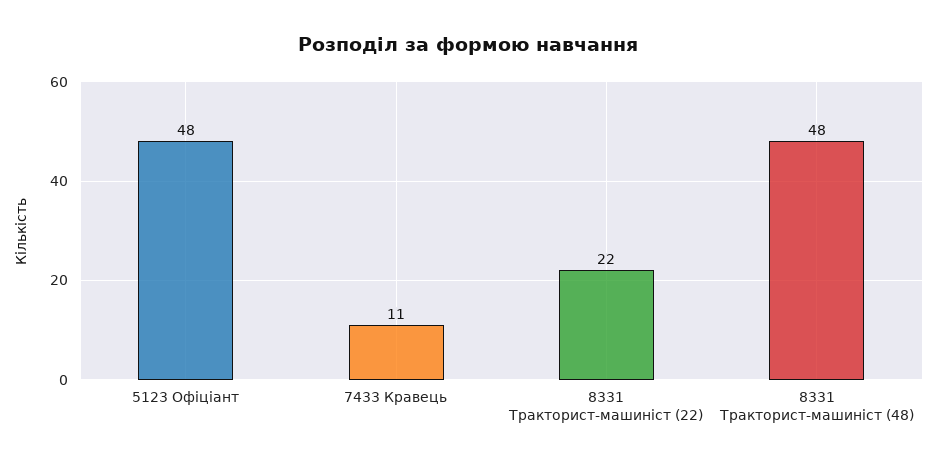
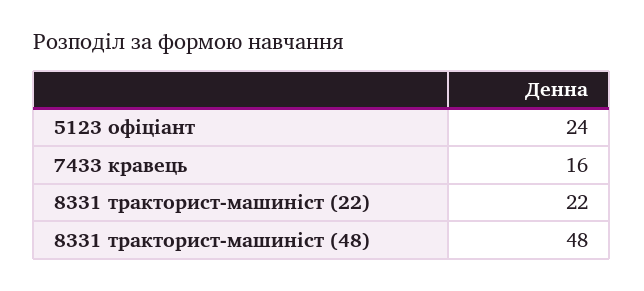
  {
-   "5123 Офіціант": 48,
+   "5123 Офіціант": 24,
-   "7433 Кравець": 11,
+   "7433 Кравець": 16,
    "8331 Тракторист-машиніст (22)": 22,
    "8331 Тракторист-машиніст (48)": 48
  }

